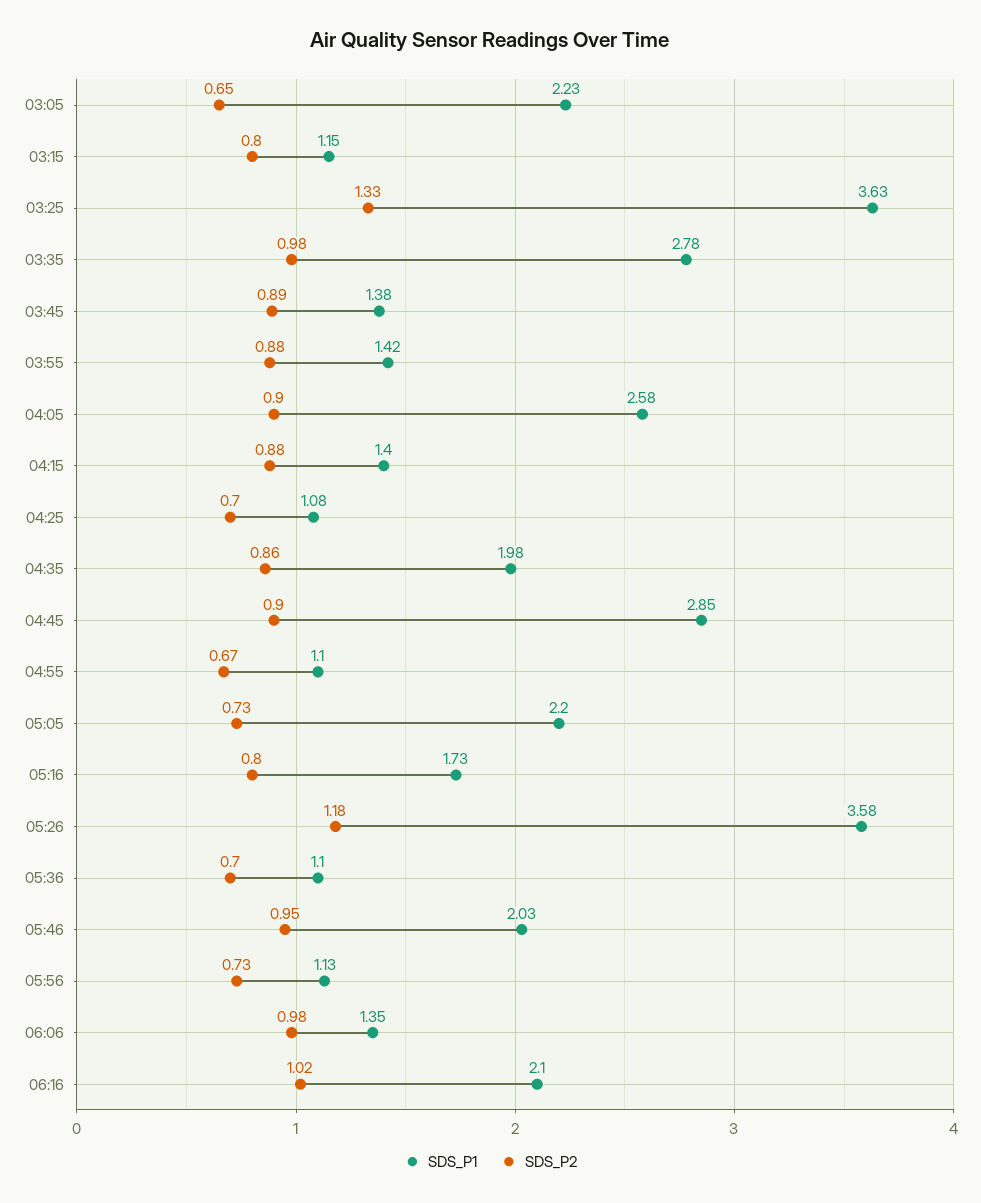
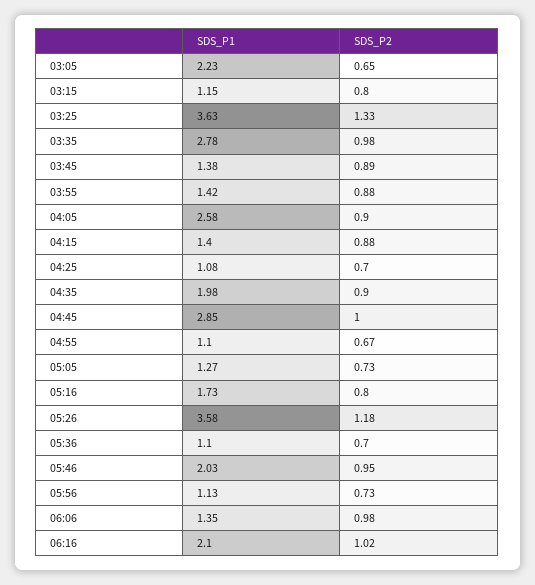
  {
    "SDS_P1": {
      "03:05": 2.23,
      "03:15": 1.15,
      "03:25": 3.63,
      "03:35": 2.78,
      "03:45": 1.38,
      "03:55": 1.42,
      "04:05": 2.58,
      "04:15": 1.4,
      "04:25": 1.08,
      "04:35": 1.98,
      "04:45": 2.85,
      "04:55": 1.1,
-     "05:05": 2.2,
+     "05:05": 1.27,
      "05:16": 1.73,
      "05:26": 3.58,
      "05:36": 1.1,
      "05:46": 2.03,
      "05:56": 1.13,
      "06:06": 1.35,
      "06:16": 2.1
    },
    "SDS_P2": {
      "03:05": 0.65,
      "03:15": 0.8,
      "03:25": 1.33,
      "03:35": 0.98,
      "03:45": 0.89,
      "03:55": 0.88,
      "04:05": 0.9,
      "04:15": 0.88,
      "04:25": 0.7,
-     "04:35": 0.86,
+     "04:35": 0.9,
-     "04:45": 0.9,
+     "04:45": 1,
      "04:55": 0.67,
      "05:05": 0.73,
      "05:16": 0.8,
      "05:26": 1.18,
      "05:36": 0.7,
      "05:46": 0.95,
      "05:56": 0.73,
      "06:06": 0.98,
      "06:16": 1.02
    }
  }

